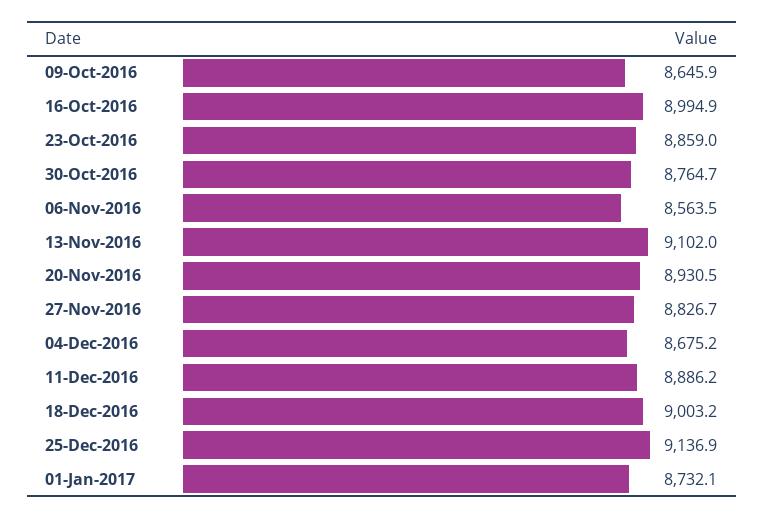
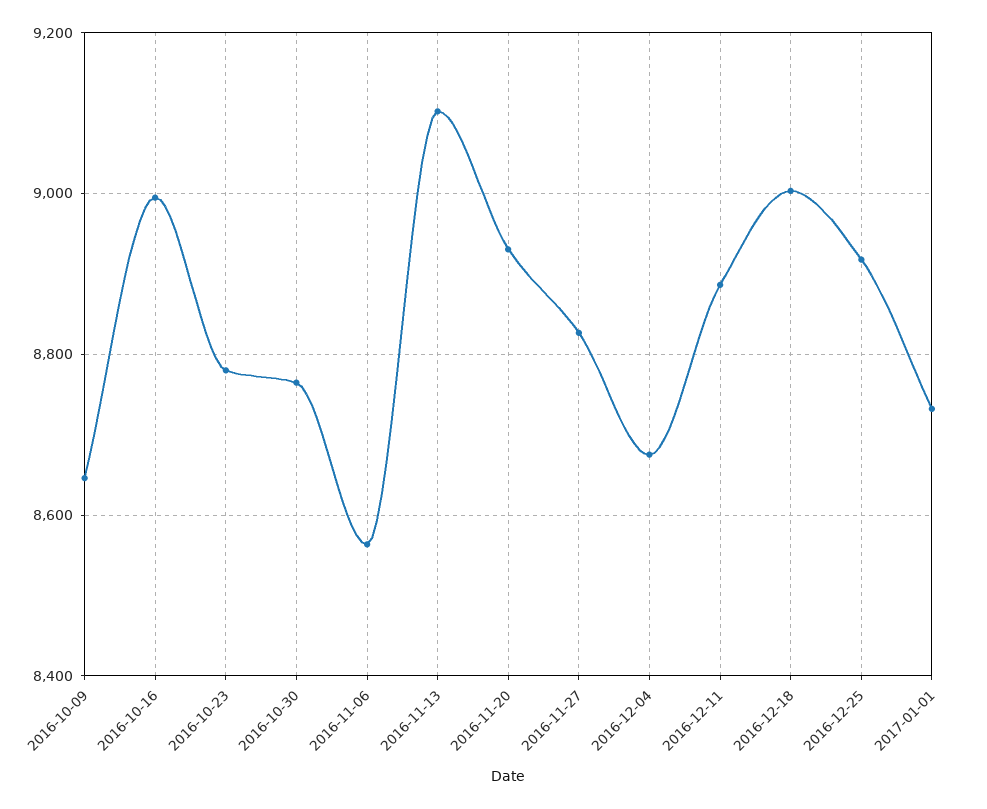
  {
    "09-Oct-2016": 8645.9,
    "16-Oct-2016": 8994.9,
-   "23-Oct-2016": 8859,
+   "23-Oct-2016": 8780,
    "30-Oct-2016": 8764.7,
    "06-Nov-2016": 8563.5,
    "13-Nov-2016": 9102,
    "20-Nov-2016": 8930.5,
    "27-Nov-2016": 8826.7,
    "04-Dec-2016": 8675.2,
    "11-Dec-2016": 8886.2,
    "18-Dec-2016": 9003.2,
-   "25-Dec-2016": 9136.9,
+   "25-Dec-2016": 8920,
    "01-Jan-2017": 8732.1
  }

